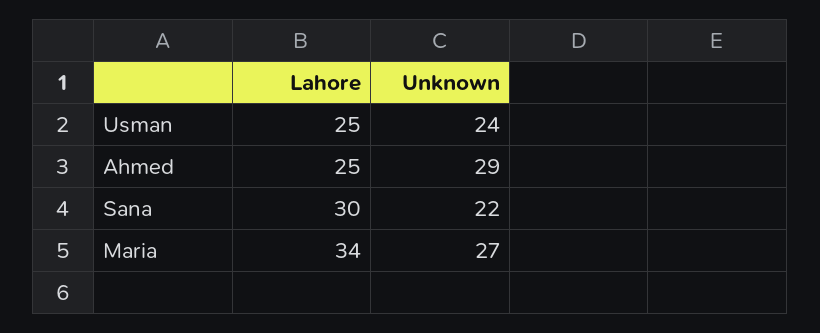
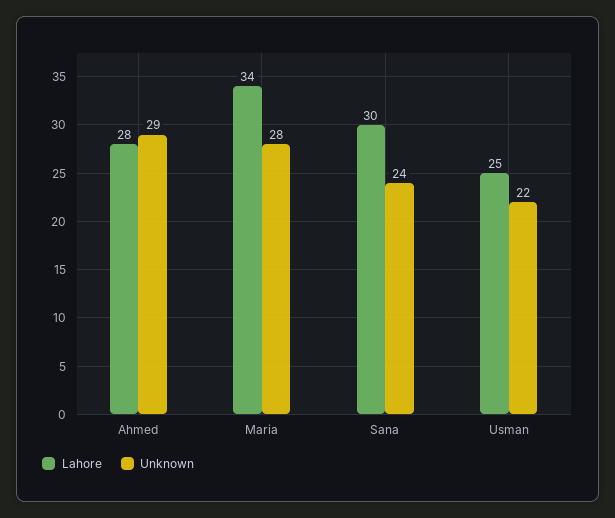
  {
    "Lahore": {
      "Usman": 25,
-     "Ahmed": 25,
+     "Ahmed": 28,
      "Sana": 30,
      "Maria": 34
    },
    "Unknown": {
-     "Usman": 24,
+     "Usman": 22,
      "Ahmed": 29,
-     "Sana": 22,
+     "Sana": 24,
-     "Maria": 27
+     "Maria": 28
    }
  }

